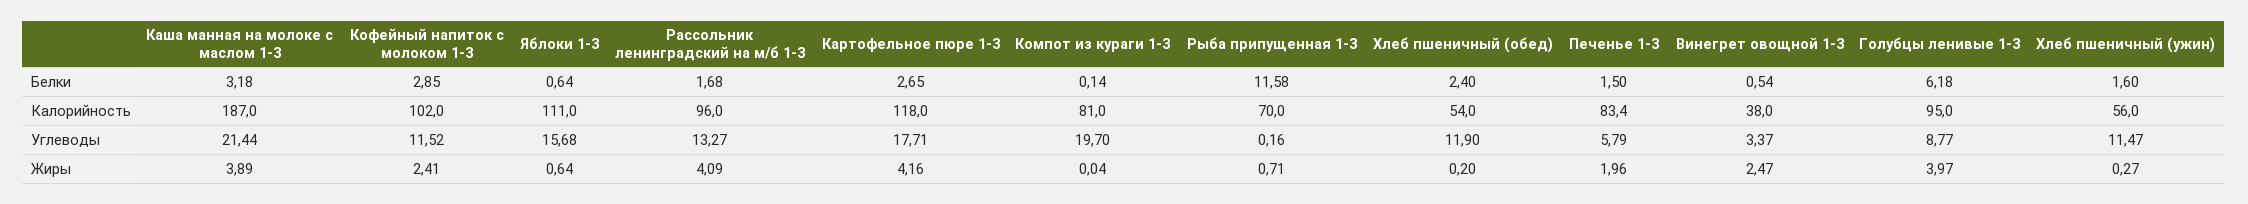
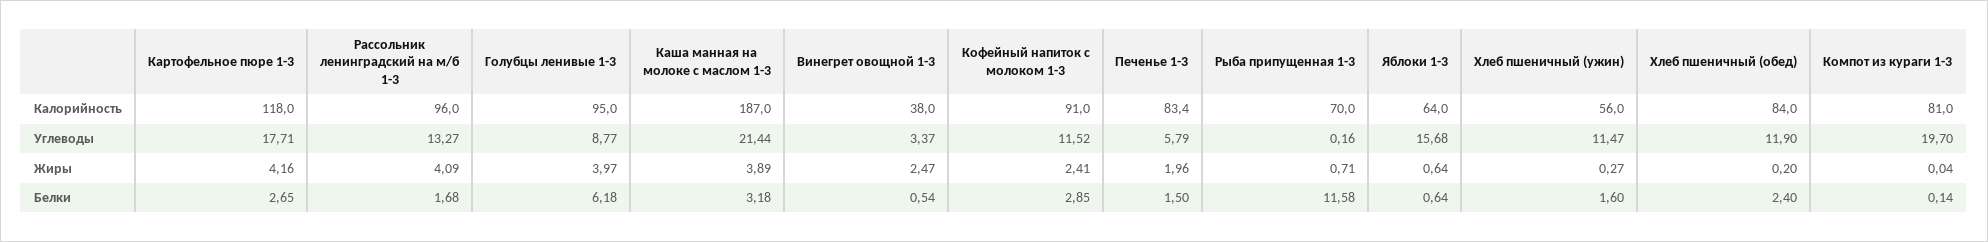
  {
    "Каша манная на молоке с маслом 1-3": {
      "Белки": 3.18,
      "Калорийность": 187,
      "Углеводы": 21.44,
      "Жиры": 3.89
    },
    "Кофейный напиток с молоком 1-3": {
      "Белки": 2.85,
-     "Калорийность": 102,
+     "Калорийность": 91,
      "Углеводы": 11.52,
      "Жиры": 2.41
    },
    "Яблоки 1-3": {
      "Белки": 0.64,
-     "Калорийность": 111,
+     "Калорийность": 64,
      "Углеводы": 15.68,
      "Жиры": 0.64
    },
    "Рассольник ленинградский на м/б 1-3": {
      "Белки": 1.68,
      "Калорийность": 96,
      "Углеводы": 13.27,
      "Жиры": 4.09
    },
    "Картофельное пюре 1-3": {
      "Белки": 2.65,
      "Калорийность": 118,
      "Углеводы": 17.71,
      "Жиры": 4.16
    },
    "Компот из кураги 1-3": {
      "Белки": 0.14,
      "Калорийность": 81,
      "Углеводы": 19.7,
      "Жиры": 0.04
    },
    "Рыба припущенная 1-3": {
      "Белки": 11.58,
      "Калорийность": 70,
      "Углеводы": 0.16,
      "Жиры": 0.71
    },
    "Хлеб пшеничный (обед)": {
      "Белки": 2.4,
-     "Калорийность": 54,
+     "Калорийность": 84,
      "Углеводы": 11.9,
      "Жиры": 0.2
    },
    "Печенье 1-3": {
      "Белки": 1.5,
      "Калорийность": 83.4,
      "Углеводы": 5.79,
      "Жиры": 1.96
    },
    "Винегрет овощной 1-3": {
      "Белки": 0.54,
      "Калорийность": 38,
      "Углеводы": 3.37,
      "Жиры": 2.47
    },
    "Голубцы ленивые 1-3": {
      "Белки": 6.18,
      "Калорийность": 95,
      "Углеводы": 8.77,
      "Жиры": 3.97
    },
    "Хлеб пшеничный (ужин)": {
      "Белки": 1.6,
      "Калорийность": 56,
      "Углеводы": 11.47,
      "Жиры": 0.27
    }
  }

